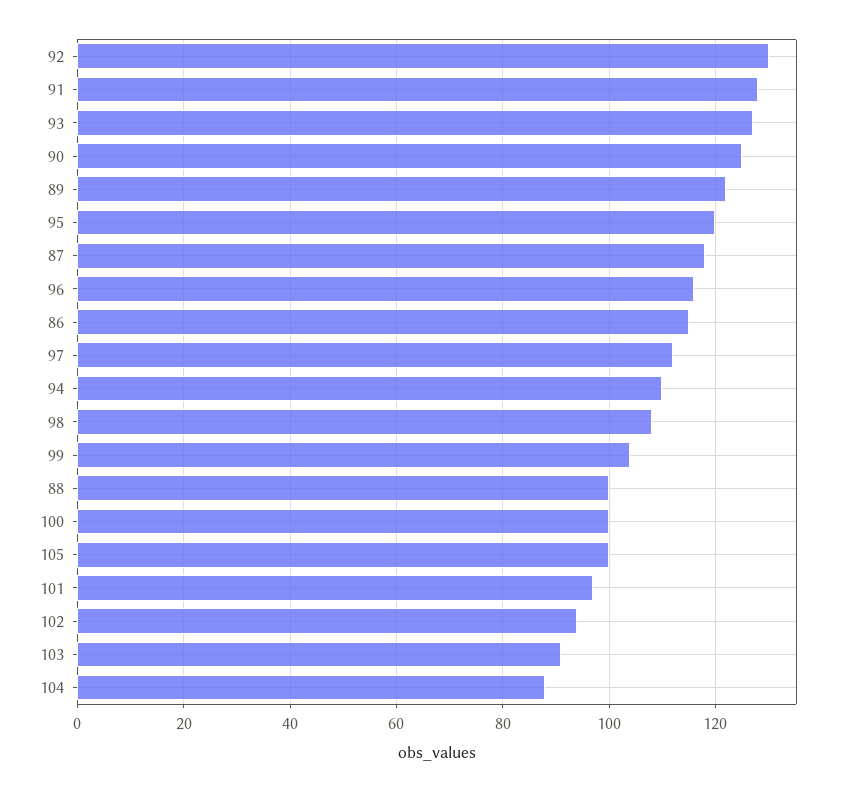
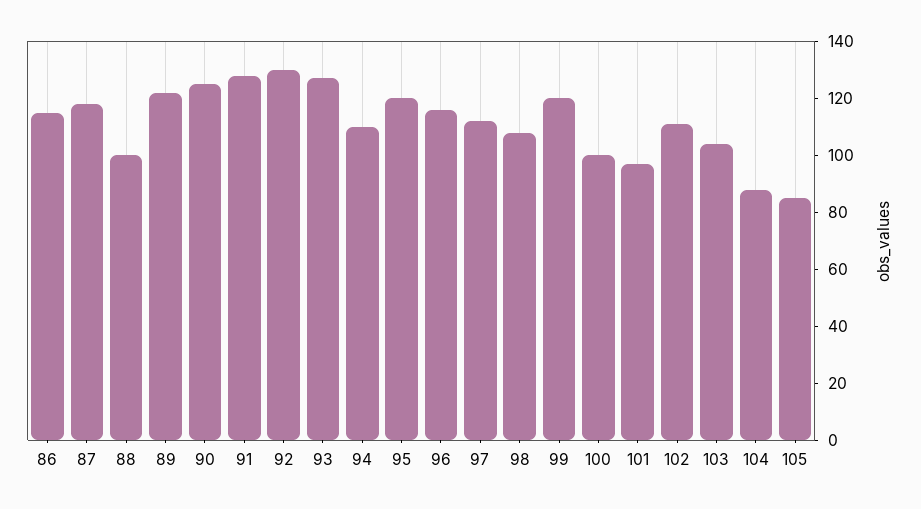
  {
    "92": 130,
    "91": 130,
    "93": 125,
    "90": 125,
    "89": 120,
    "95": 120,
    "87": 120,
    "96": 115,
    "86": 115,
    "97": 110,
    "94": 110,
    "98": 110,
-   "99": 105,
+   "99": 120,
    "88": 100,
    "100": 100,
-   "105": 100,
+   "105": 85,
    "101": 95,
-   "102": 95,
+   "102": 110,
-   "103": 90,
+   "103": 105,
    "104": 90
  }

